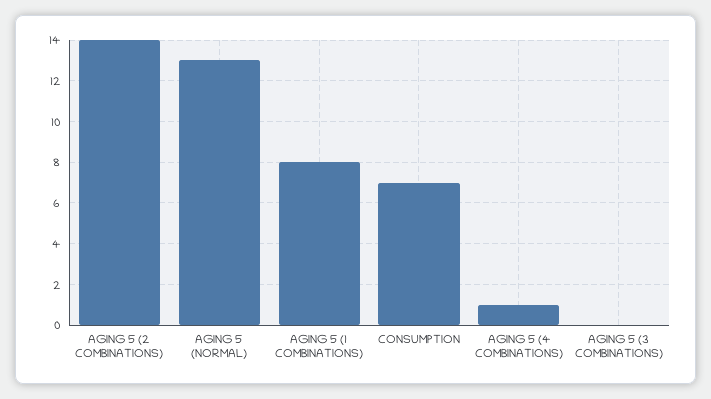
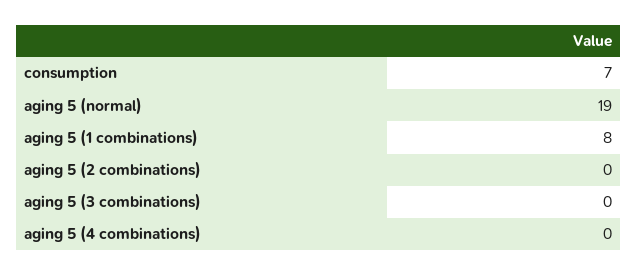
  {
-   "AGING 5 (2 COMBINATIONS)": 14,
+   "AGING 5 (2 COMBINATIONS)": 0,
-   "AGING 5 (NORMAL)": 13,
+   "AGING 5 (NORMAL)": 19,
    "AGING 5 (1 COMBINATIONS)": 8,
    "CONSUMPTION": 7,
-   "AGING 5 (4 COMBINATIONS)": 1,
+   "AGING 5 (4 COMBINATIONS)": 0,
    "AGING 5 (3 COMBINATIONS)": 0
  }

